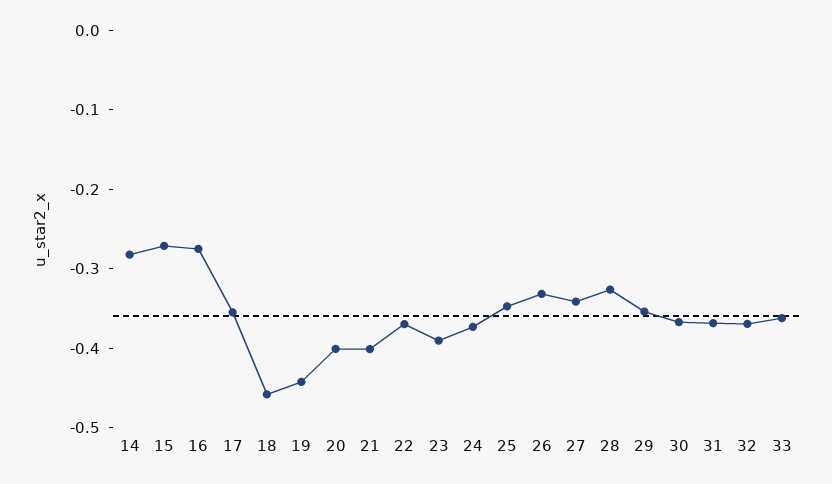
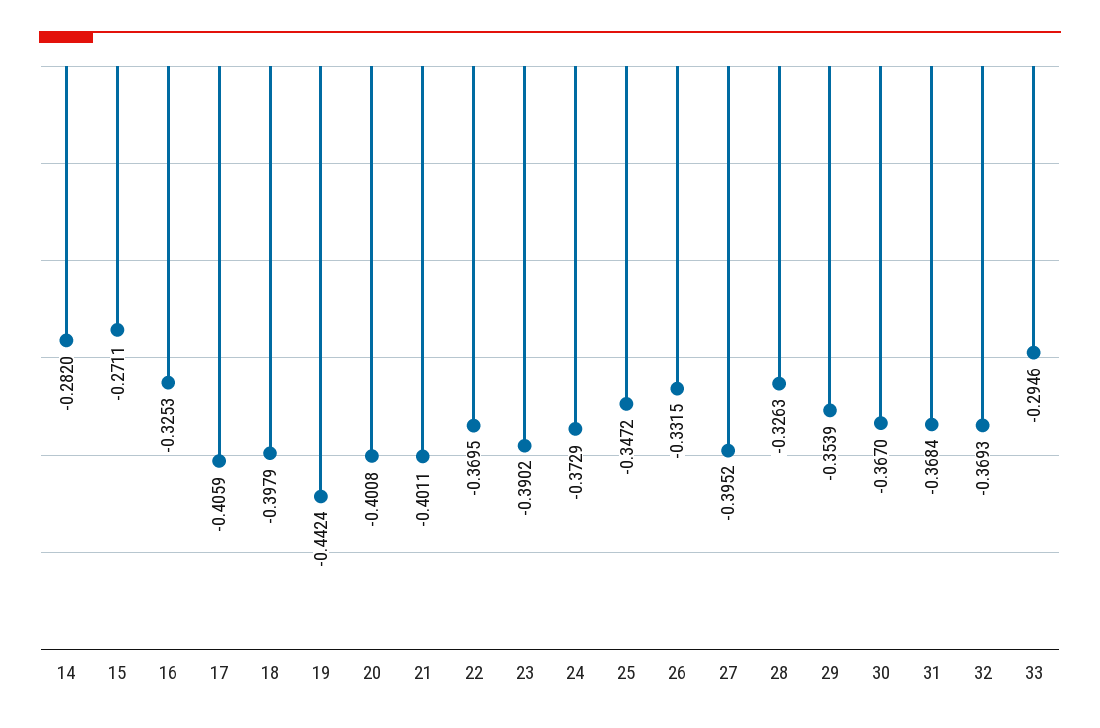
  {
    "14": -0.282,
    "15": -0.2711,
-   "16": -0.28,
+   "16": -0.3253,
-   "17": -0.36,
+   "17": -0.4059,
-   "18": -0.46,
+   "18": -0.3979,
    "19": -0.4424,
    "20": -0.4008,
    "21": -0.4011,
    "22": -0.3695,
    "23": -0.3902,
    "24": -0.3729,
    "25": -0.3472,
    "26": -0.3315,
-   "27": -0.34,
+   "27": -0.3952,
    "28": -0.3263,
    "29": -0.3539,
    "30": -0.367,
    "31": -0.3684,
    "32": -0.3693,
-   "33": -0.36
+   "33": -0.2946
  }

